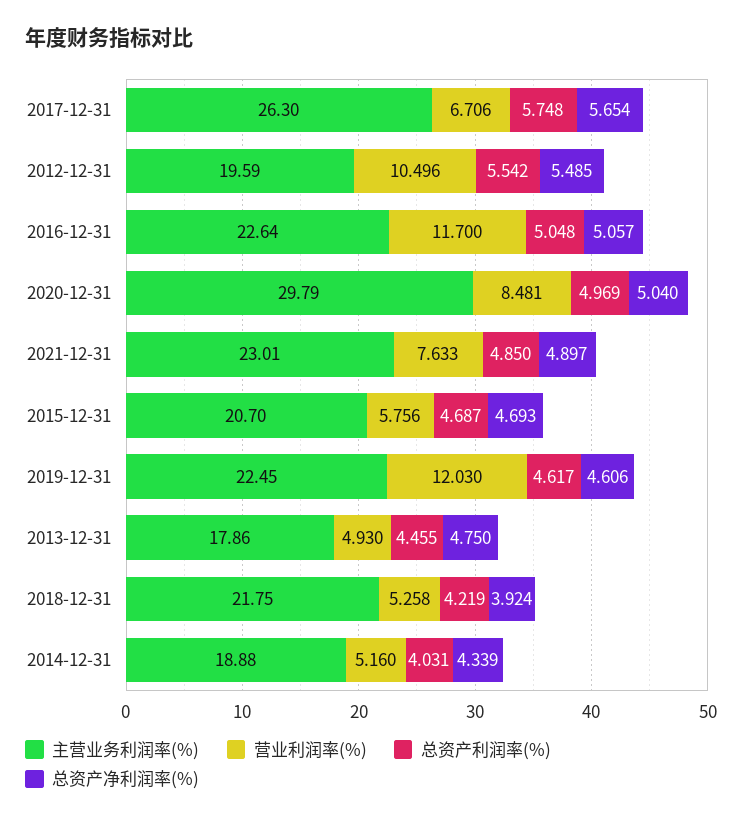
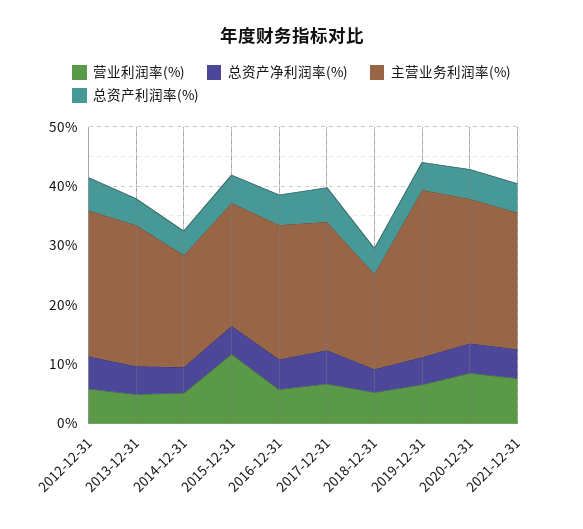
  {
    "主营业务利润率(%)": {
-     "2017-12-31": 26.3,
+     "2017-12-31": 22,
-     "2012-12-31": 19.59,
+     "2012-12-31": 24,
      "2016-12-31": 22.64,
-     "2020-12-31": 29.79,
+     "2020-12-31": 24,
      "2021-12-31": 23.01,
      "2015-12-31": 20.7,
-     "2019-12-31": 22.45,
+     "2019-12-31": 28,
-     "2013-12-31": 17.86,
+     "2013-12-31": 24,
-     "2018-12-31": 21.75,
+     "2018-12-31": 16,
      "2014-12-31": 18.88
    },
    "营业利润率(%)": {
      "2017-12-31": 6.706,
-     "2012-12-31": 10.496,
+     "2012-12-31": 6,
-     "2016-12-31": 11.7,
+     "2016-12-31": 6,
      "2020-12-31": 8.481,
      "2021-12-31": 7.633,
-     "2015-12-31": 5.756,
+     "2015-12-31": 12,
-     "2019-12-31": 12.03,
+     "2019-12-31": 6,
      "2013-12-31": 4.93,
      "2018-12-31": 5.258,
      "2014-12-31": 5.16
    },
    "总资产利润率(%)": {
      "2017-12-31": 5.748,
      "2012-12-31": 5.542,
      "2016-12-31": 5.048,
      "2020-12-31": 4.969,
      "2021-12-31": 4.85,
      "2015-12-31": 4.687,
      "2019-12-31": 4.617,
      "2013-12-31": 4.455,
      "2018-12-31": 4.219,
      "2014-12-31": 4.031
    },
    "总资产净利润率(%)": {
      "2017-12-31": 5.654,
      "2012-12-31": 5.485,
      "2016-12-31": 5.057,
      "2020-12-31": 5.04,
      "2021-12-31": 4.897,
      "2015-12-31": 4.693,
      "2019-12-31": 4.606,
      "2013-12-31": 4.75,
      "2018-12-31": 3.924,
      "2014-12-31": 4.339
    }
  }

